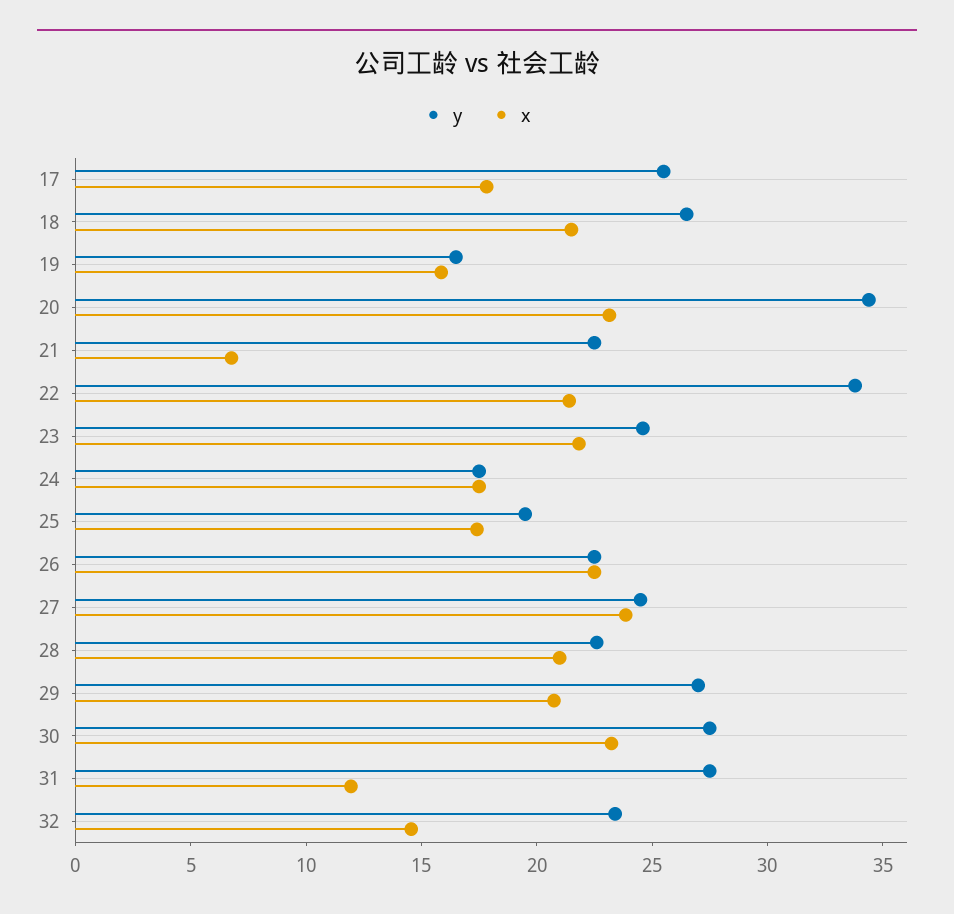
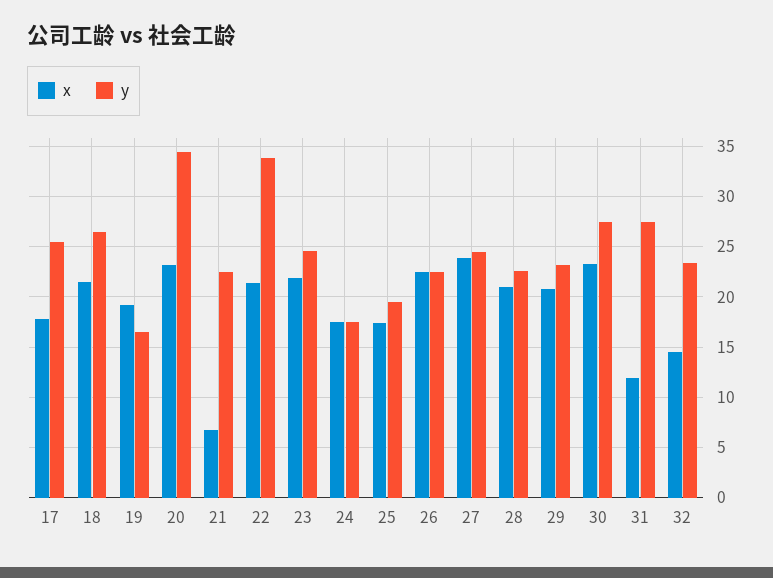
  {
    "y": {
      "17": 26,
      "18": 27,
      "19": 17,
      "20": 34,
      "21": 23,
      "22": 34,
      "23": 25,
      "24": 18,
      "25": 20,
      "26": 23,
      "27": 25,
      "28": 23,
-     "29": 27,
+     "29": 23,
      "30": 28,
      "31": 28,
      "32": 23
    },
    "x": {
      "17": 18,
      "18": 22,
-     "19": 16,
+     "19": 19,
      "20": 23,
      "21": 7,
      "22": 21,
      "23": 22,
      "24": 18,
      "25": 17,
      "26": 23,
      "27": 24,
      "28": 21,
      "29": 21,
      "30": 23,
      "31": 12,
      "32": 15
    }
  }

